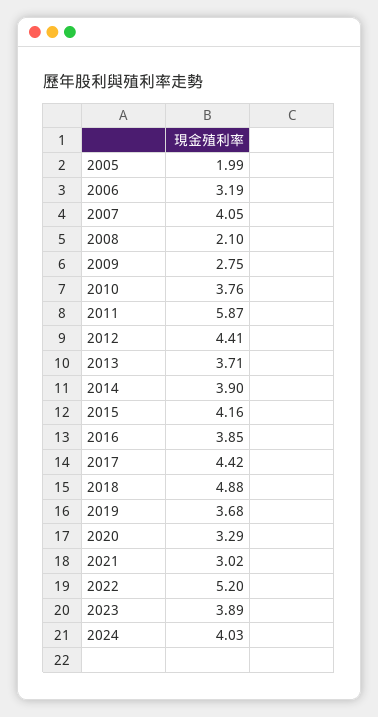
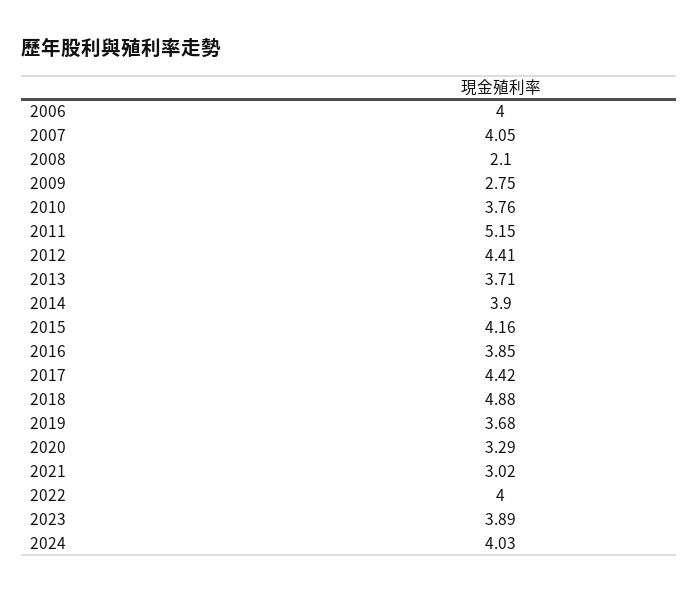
  {
-   "2005": 1.99,
-   "2006": 3.19,
+   "2006": 4,
    "2007": 4.05,
    "2008": 2.1,
    "2009": 2.75,
    "2010": 3.76,
-   "2011": 5.87,
+   "2011": 5.15,
    "2012": 4.41,
    "2013": 3.71,
    "2014": 3.9,
    "2015": 4.16,
    "2016": 3.85,
    "2017": 4.42,
    "2018": 4.88,
    "2019": 3.68,
    "2020": 3.29,
    "2021": 3.02,
-   "2022": 5.2,
+   "2022": 4,
    "2023": 3.89,
    "2024": 4.03
  }

